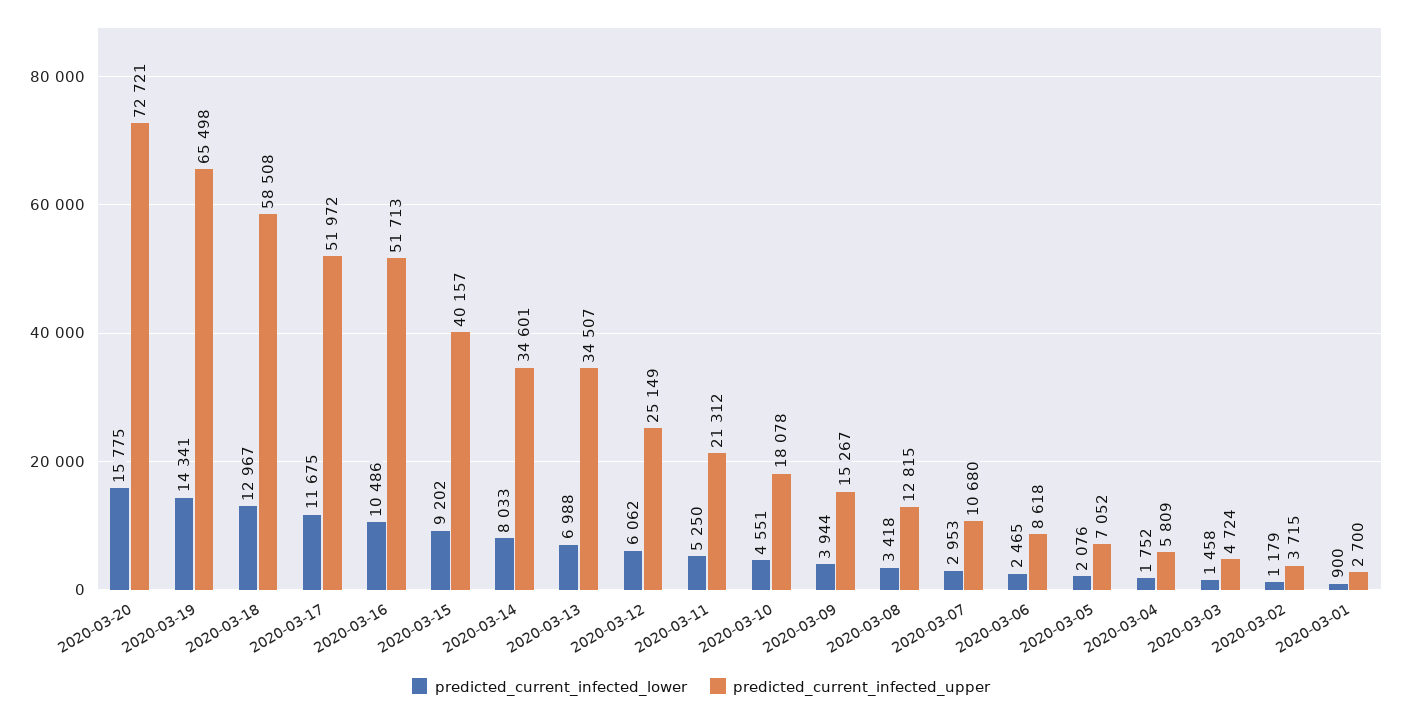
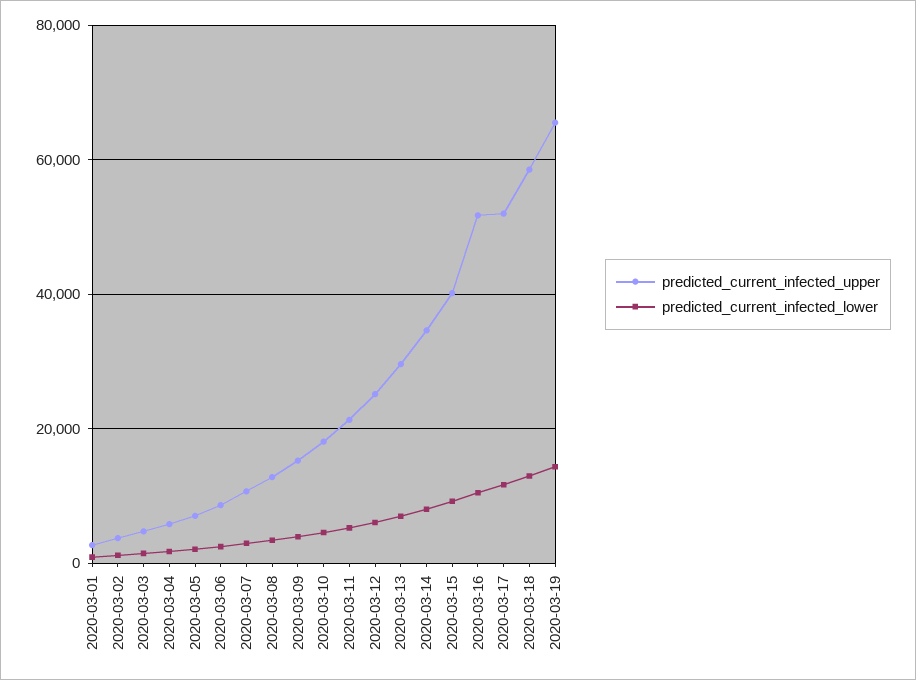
  {
    "predicted_current_infected_lower": {
-     "2020-03-20": 15775,
      "2020-03-19": 14341,
      "2020-03-18": 12967,
      "2020-03-17": 11675,
      "2020-03-16": 10486,
      "2020-03-15": 9202,
      "2020-03-14": 8033,
      "2020-03-13": 6988,
      "2020-03-12": 6062,
      "2020-03-11": 5250,
      "2020-03-10": 4551,
      "2020-03-09": 3944,
      "2020-03-08": 3418,
      "2020-03-07": 2953,
      "2020-03-06": 2465,
      "2020-03-05": 2076,
      "2020-03-04": 1752,
      "2020-03-03": 1458,
      "2020-03-02": 1179,
      "2020-03-01": 900
    },
    "predicted_current_infected_upper": {
-     "2020-03-20": 72721,
      "2020-03-19": 65498,
      "2020-03-18": 58508,
      "2020-03-17": 51972,
      "2020-03-16": 51713,
      "2020-03-15": 40157,
      "2020-03-14": 34601,
-     "2020-03-13": 34507,
+     "2020-03-13": 30000,
      "2020-03-12": 25149,
      "2020-03-11": 21312,
      "2020-03-10": 18078,
      "2020-03-09": 15267,
      "2020-03-08": 12815,
      "2020-03-07": 10680,
      "2020-03-06": 8618,
      "2020-03-05": 7052,
      "2020-03-04": 5809,
      "2020-03-03": 4724,
      "2020-03-02": 3715,
      "2020-03-01": 2700
    }
  }

